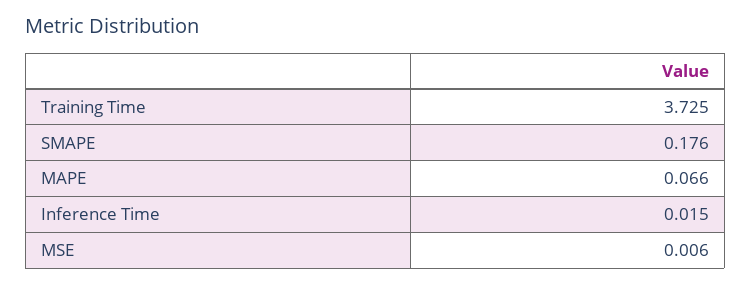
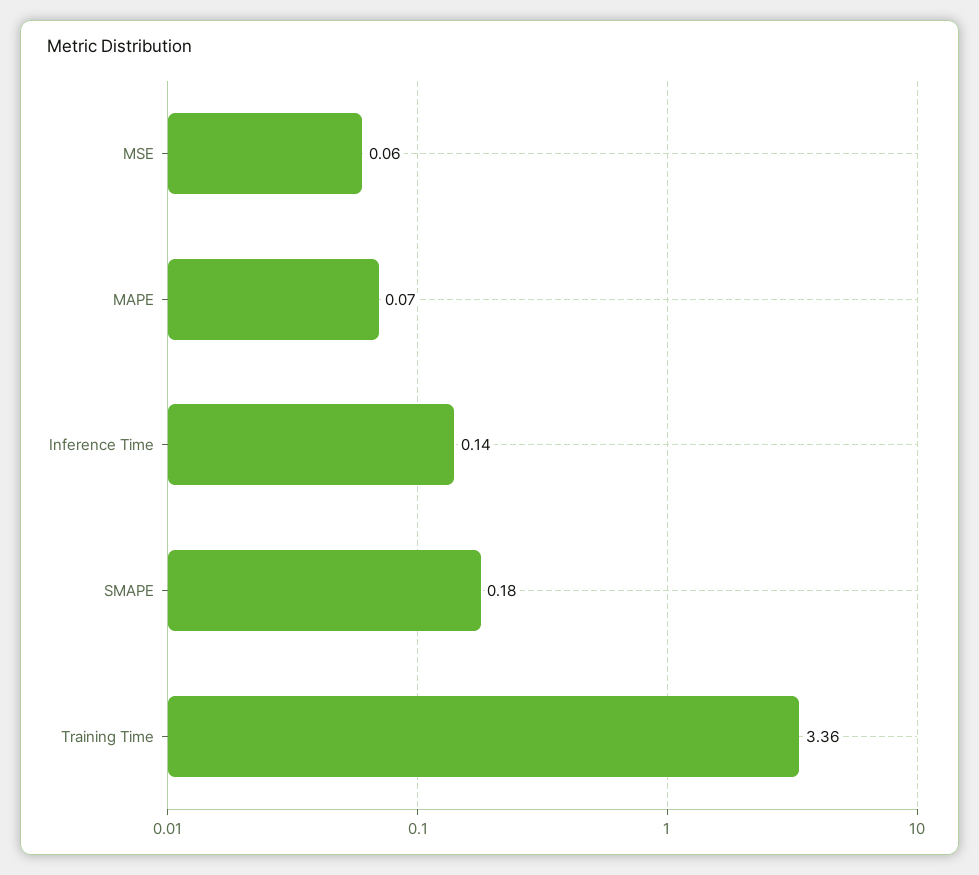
  {
-   "Training Time": 3.725,
+   "Training Time": 3.36,
    "SMAPE": 0.176,
    "MAPE": 0.066,
-   "Inference Time": 0.015,
+   "Inference Time": 0.14,
-   "MSE": 0.006
+   "MSE": 0.06
  }

